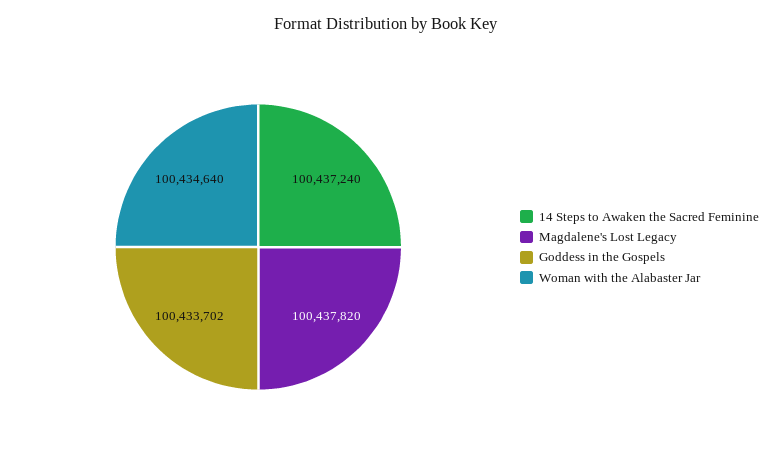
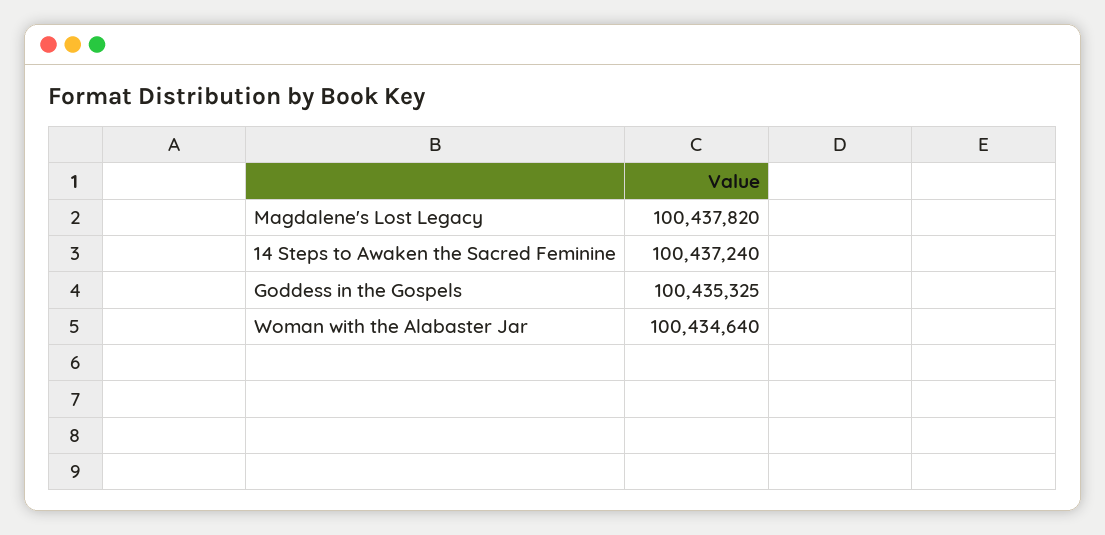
  {
    "14 Steps to Awaken the Sacred Feminine": 100437240,
    "Magdalene's Lost Legacy": 100437820,
-   "Goddess in the Gospels": 100433702,
+   "Goddess in the Gospels": 100435325,
    "Woman with the Alabaster Jar": 100434640
  }

